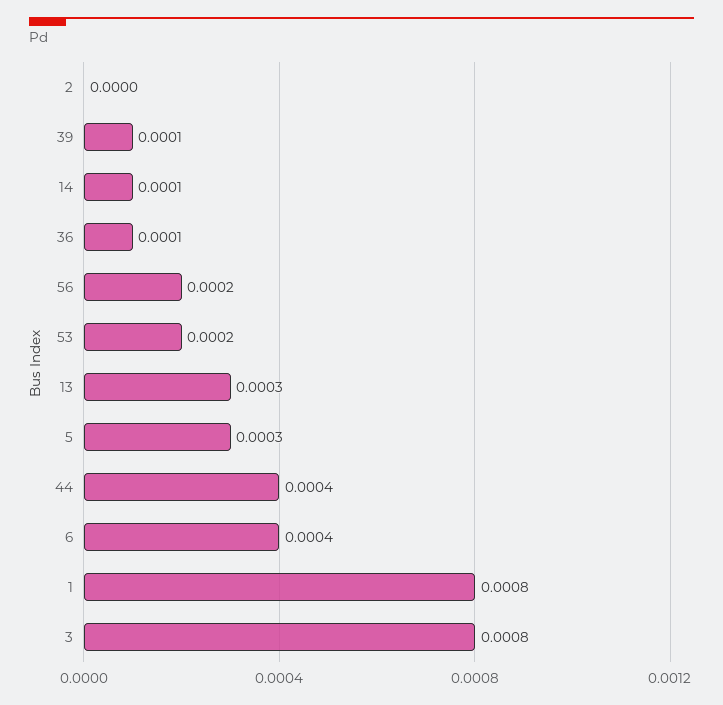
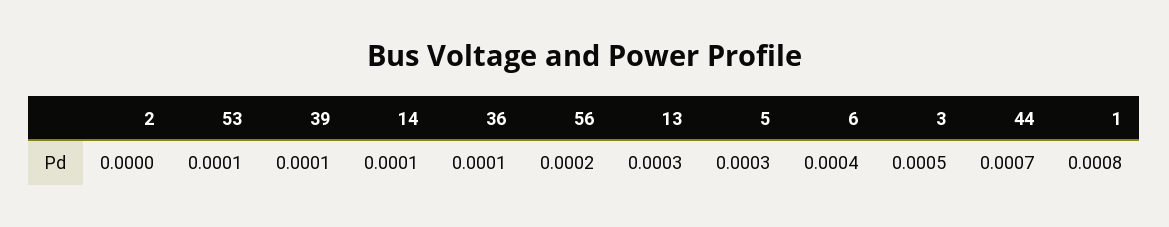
  {
    "2": 0,
    "39": 0.0001,
    "14": 0.0001,
    "36": 0.0001,
    "56": 0.0002,
-   "53": 0.0002,
+   "53": 0.0001,
    "13": 0.0003,
    "5": 0.0003,
-   "44": 0.0004,
+   "44": 0.0007,
    "6": 0.0004,
    "1": 0.0008,
-   "3": 0.0008
+   "3": 0.0005
  }

